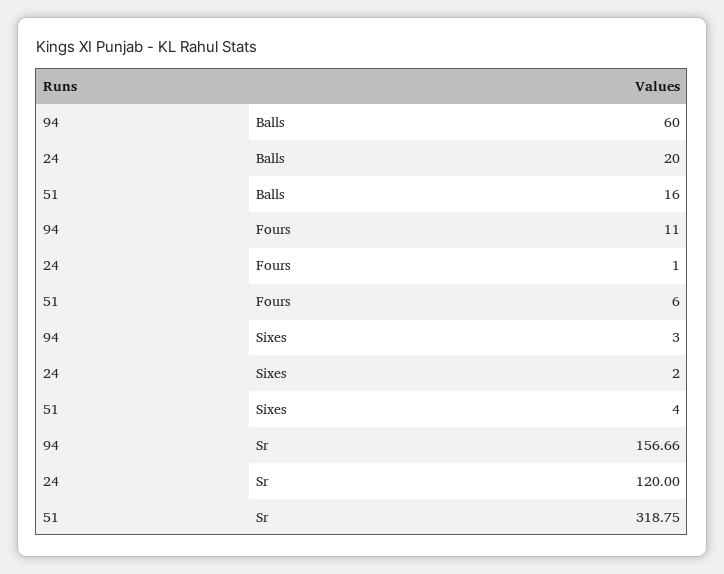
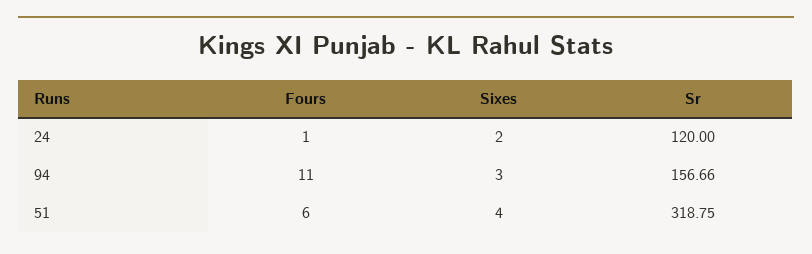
  {
    "94": {
-     "Balls": 60,
      "Fours": 11,
      "Sixes": 3,
      "Sr": 156.66
    },
    "24": {
-     "Balls": 20,
      "Fours": 1,
      "Sixes": 2,
      "Sr": 120
    },
    "51": {
-     "Balls": 16,
      "Fours": 6,
      "Sixes": 4,
      "Sr": 318.75
    }
  }

